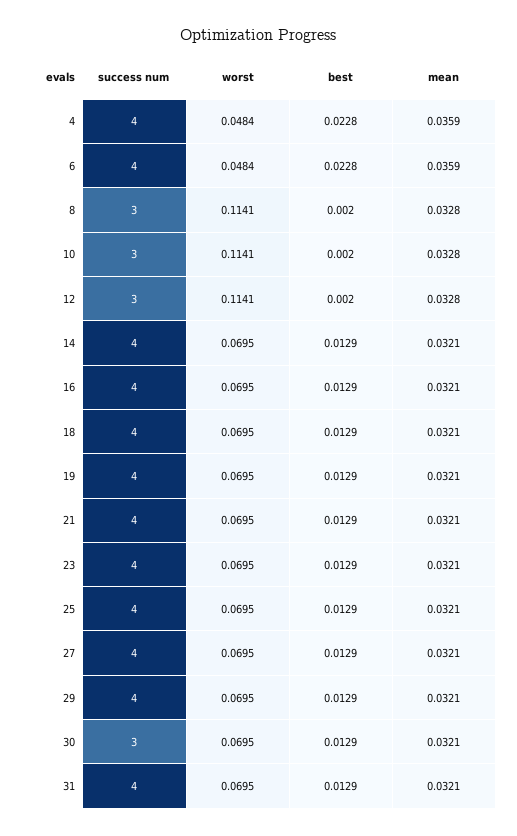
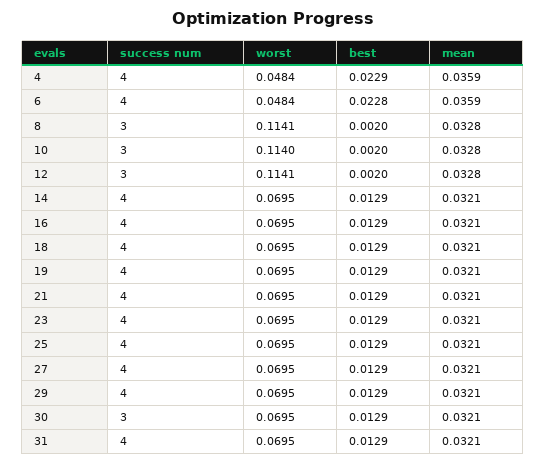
  {
    "success num": {
      "4": 4,
      "6": 4,
      "8": 3,
      "10": 3,
      "12": 3,
      "14": 4,
      "16": 4,
      "18": 4,
      "19": 4,
      "21": 4,
      "23": 4,
      "25": 4,
      "27": 4,
      "29": 4,
      "30": 3,
      "31": 4
    },
    "worst": {
      "4": 0.0484,
      "6": 0.0484,
      "8": 0.1141,
-     "10": 0.1141,
+     "10": 0.114,
      "12": 0.1141,
      "14": 0.0695,
      "16": 0.0695,
      "18": 0.0695,
      "19": 0.0695,
      "21": 0.0695,
      "23": 0.0695,
      "25": 0.0695,
      "27": 0.0695,
      "29": 0.0695,
      "30": 0.0695,
      "31": 0.0695
    },
    "best": {
-     "4": 0.0228,
+     "4": 0.0229,
      "6": 0.0228,
      "8": 0.002,
      "10": 0.002,
      "12": 0.002,
      "14": 0.0129,
      "16": 0.0129,
      "18": 0.0129,
      "19": 0.0129,
      "21": 0.0129,
      "23": 0.0129,
      "25": 0.0129,
      "27": 0.0129,
      "29": 0.0129,
      "30": 0.0129,
      "31": 0.0129
    },
    "mean": {
      "4": 0.0359,
      "6": 0.0359,
      "8": 0.0328,
      "10": 0.0328,
      "12": 0.0328,
      "14": 0.0321,
      "16": 0.0321,
      "18": 0.0321,
      "19": 0.0321,
      "21": 0.0321,
      "23": 0.0321,
      "25": 0.0321,
      "27": 0.0321,
      "29": 0.0321,
      "30": 0.0321,
      "31": 0.0321
    }
  }

